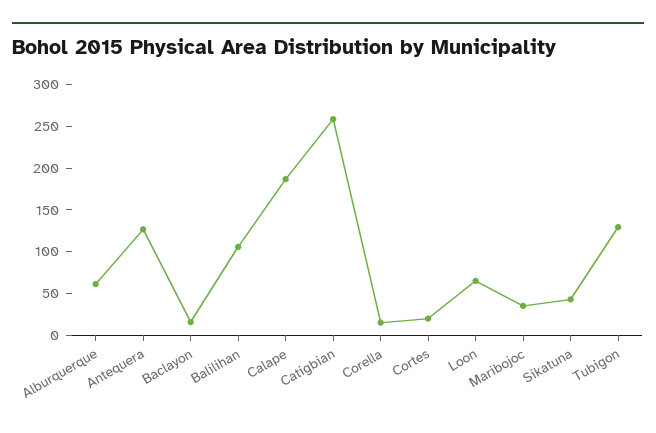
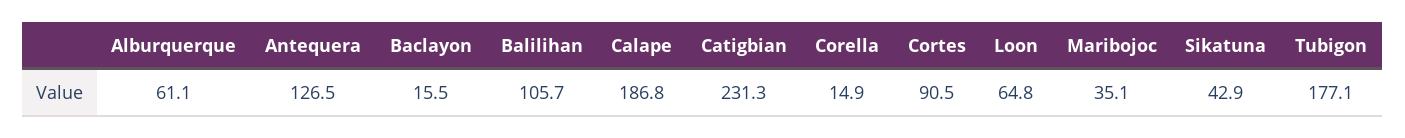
  {
    "Alburquerque": 61.1,
    "Antequera": 126.5,
    "Baclayon": 15.5,
    "Balilihan": 105.7,
    "Calape": 186.8,
-   "Catigbian": 260,
+   "Catigbian": 231.3,
    "Corella": 14.9,
-   "Cortes": 20,
+   "Cortes": 90.5,
    "Loon": 64.8,
    "Maribojoc": 35.1,
    "Sikatuna": 42.9,
-   "Tubigon": 130
+   "Tubigon": 177.1
  }

